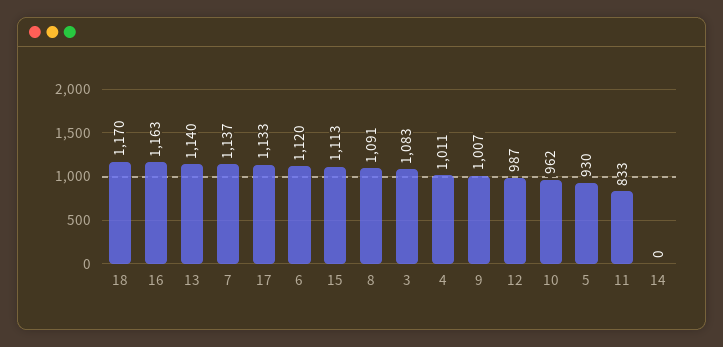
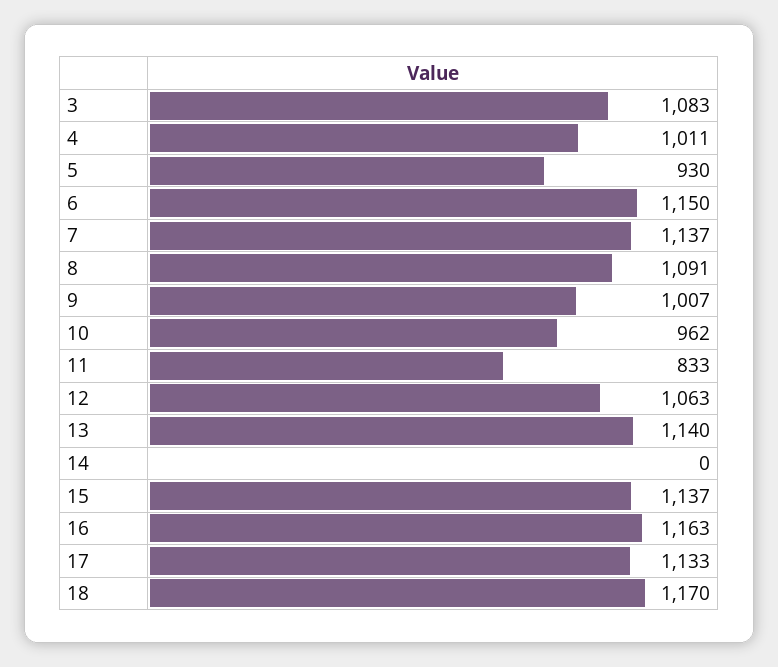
  {
    "18": 1170,
    "16": 1163,
    "13": 1140,
    "7": 1137,
    "17": 1133,
-   "6": 1120,
+   "6": 1150,
-   "15": 1113,
+   "15": 1137,
    "8": 1091,
    "3": 1083,
    "4": 1011,
    "9": 1007,
-   "12": 987,
+   "12": 1063,
    "10": 962,
    "5": 930,
    "11": 833,
    "14": 0
  }

